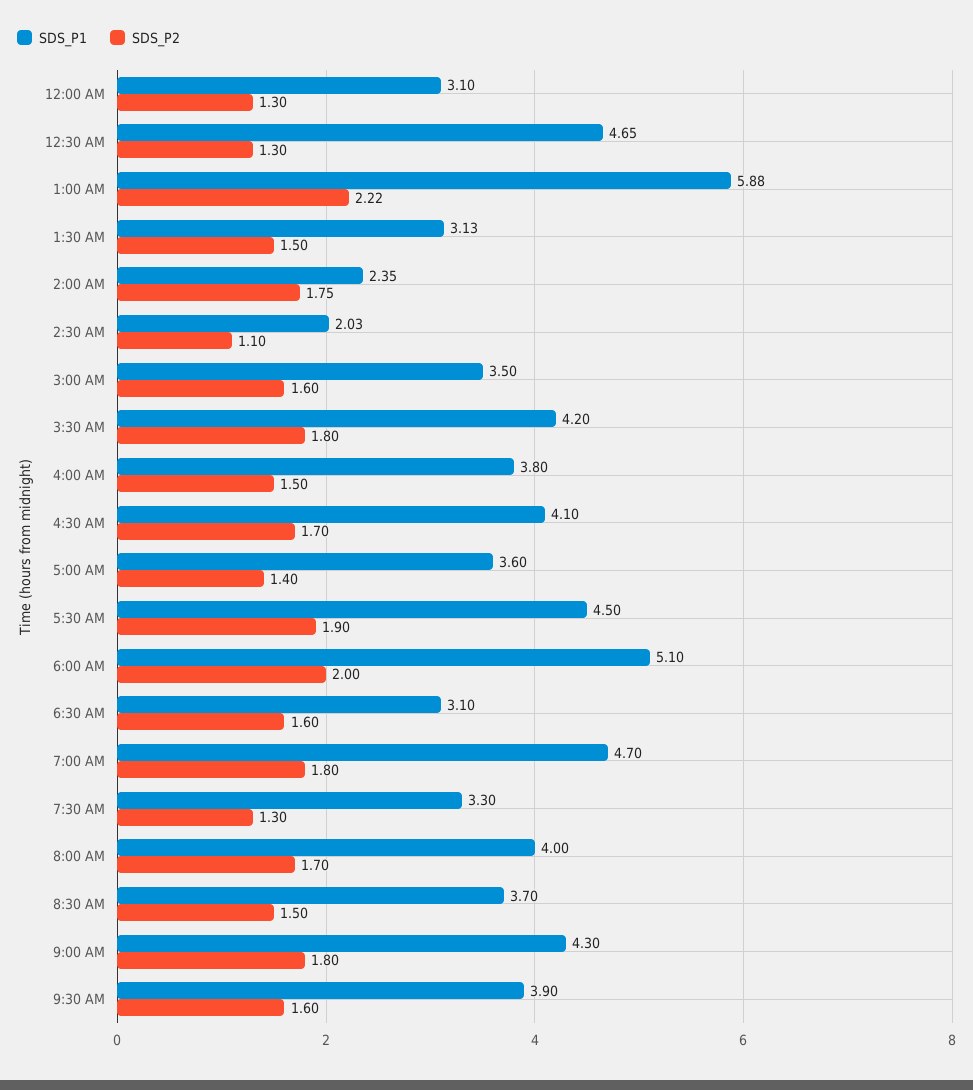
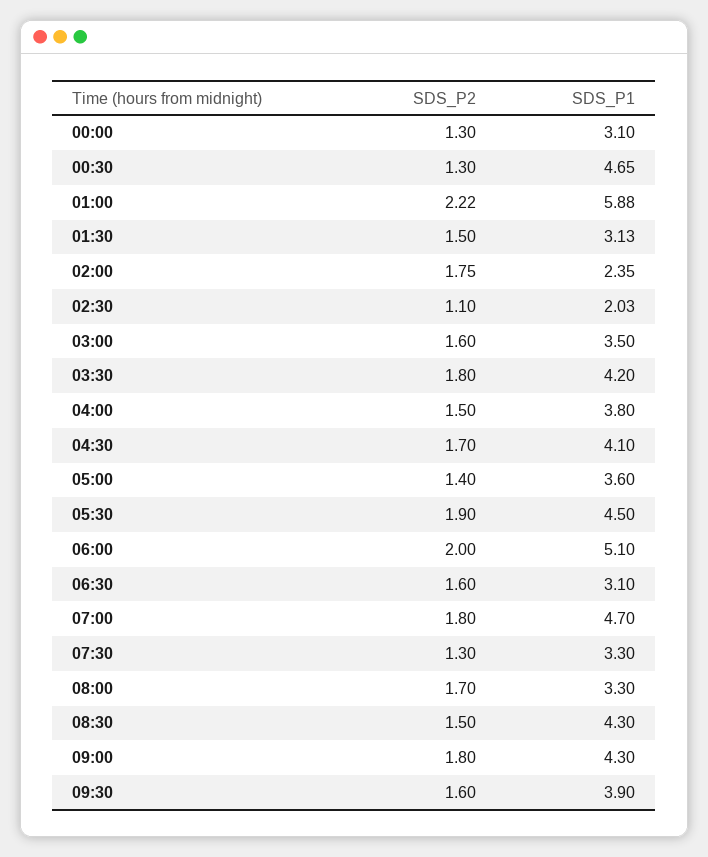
  {
    "SDS_P1": {
      "12:00 AM": 3.1,
      "12:30 AM": 4.65,
      "1:00 AM": 5.88,
      "1:30 AM": 3.13,
      "2:00 AM": 2.35,
      "2:30 AM": 2.03,
      "3:00 AM": 3.5,
      "3:30 AM": 4.2,
      "4:00 AM": 3.8,
      "4:30 AM": 4.1,
      "5:00 AM": 3.6,
      "5:30 AM": 4.5,
      "6:00 AM": 5.1,
      "6:30 AM": 3.1,
      "7:00 AM": 4.7,
      "7:30 AM": 3.3,
-     "8:00 AM": 4,
+     "8:00 AM": 3.3,
-     "8:30 AM": 3.7,
+     "8:30 AM": 4.3,
      "9:00 AM": 4.3,
      "9:30 AM": 3.9
    },
    "SDS_P2": {
      "12:00 AM": 1.3,
      "12:30 AM": 1.3,
      "1:00 AM": 2.22,
      "1:30 AM": 1.5,
      "2:00 AM": 1.75,
      "2:30 AM": 1.1,
      "3:00 AM": 1.6,
      "3:30 AM": 1.8,
      "4:00 AM": 1.5,
      "4:30 AM": 1.7,
      "5:00 AM": 1.4,
      "5:30 AM": 1.9,
      "6:00 AM": 2,
      "6:30 AM": 1.6,
      "7:00 AM": 1.8,
      "7:30 AM": 1.3,
      "8:00 AM": 1.7,
      "8:30 AM": 1.5,
      "9:00 AM": 1.8,
      "9:30 AM": 1.6
    }
  }

